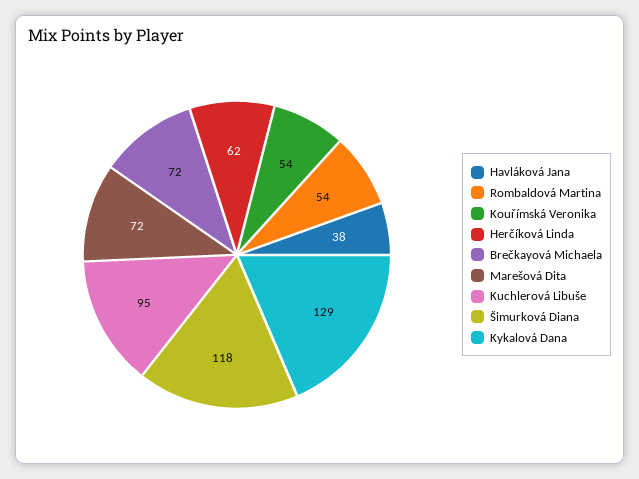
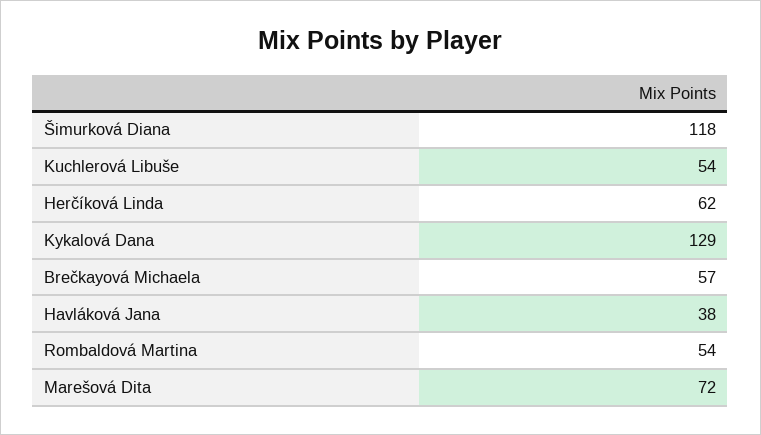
  {
    "Havláková Jana": 38,
    "Rombaldová Martina": 54,
-   "Kouřímská Veronika": 54,
    "Herčíková Linda": 62,
-   "Brečkayová Michaela": 72,
+   "Brečkayová Michaela": 57,
    "Marešová Dita": 72,
-   "Kuchlerová Libuše": 95,
+   "Kuchlerová Libuše": 54,
    "Šimurková Diana": 118,
    "Kykalová Dana": 129
  }

